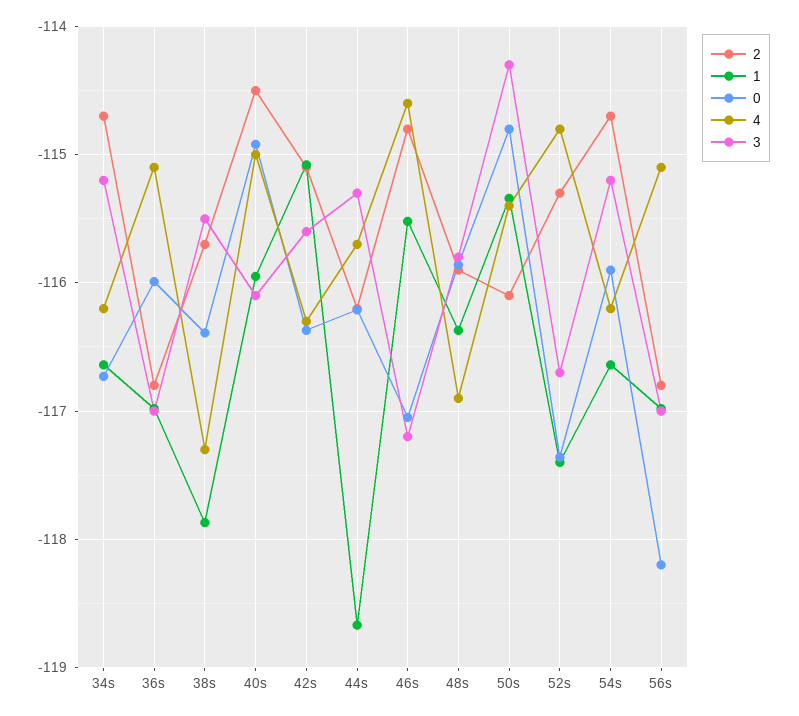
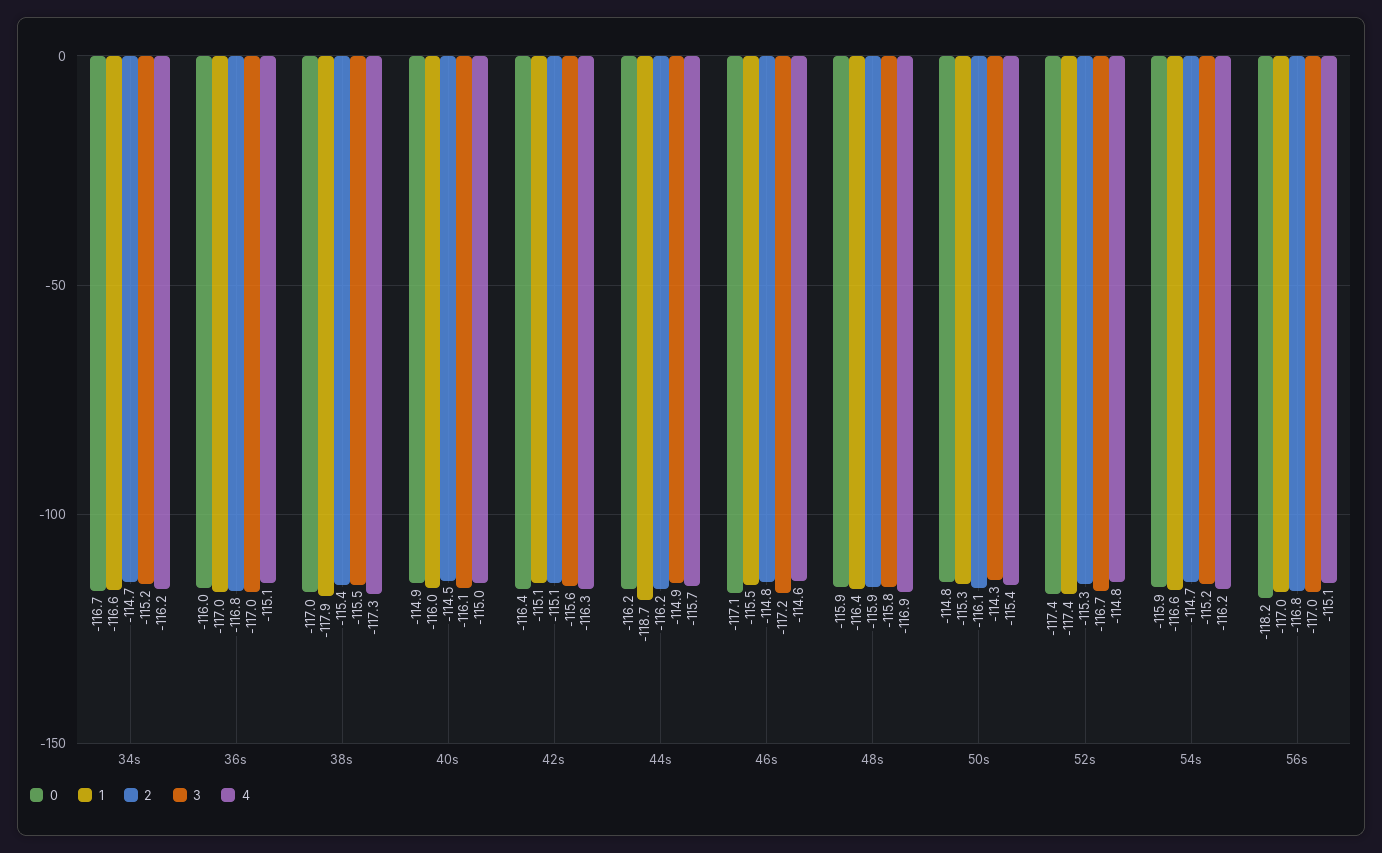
  {
    "2": {
      "34s": -114.7,
      "36s": -116.8,
-     "38s": -115.7,
+     "38s": -115.4,
      "40s": -114.5,
      "42s": -115.1,
      "44s": -116.2,
      "46s": -114.8,
      "48s": -115.9,
      "50s": -116.1,
      "52s": -115.3,
      "54s": -114.7,
      "56s": -116.8
    },
    "1": {
      "34s": -116.6,
      "36s": -117,
      "38s": -117.9,
      "40s": -116,
      "42s": -115.1,
      "44s": -118.7,
      "46s": -115.5,
      "48s": -116.4,
      "50s": -115.3,
      "52s": -117.4,
      "54s": -116.6,
      "56s": -117
    },
    "0": {
      "34s": -116.7,
      "36s": -116,
-     "38s": -116.4,
+     "38s": -117,
      "40s": -114.9,
      "42s": -116.4,
      "44s": -116.2,
      "46s": -117.1,
      "48s": -115.9,
      "50s": -114.8,
      "52s": -117.4,
      "54s": -115.9,
      "56s": -118.2
    },
    "4": {
      "34s": -116.2,
      "36s": -115.1,
      "38s": -117.3,
      "40s": -115,
      "42s": -116.3,
      "44s": -115.7,
      "46s": -114.6,
      "48s": -116.9,
      "50s": -115.4,
      "52s": -114.8,
      "54s": -116.2,
      "56s": -115.1
    },
    "3": {
      "34s": -115.2,
      "36s": -117,
      "38s": -115.5,
      "40s": -116.1,
      "42s": -115.6,
-     "44s": -115.3,
+     "44s": -114.9,
      "46s": -117.2,
      "48s": -115.8,
      "50s": -114.3,
      "52s": -116.7,
      "54s": -115.2,
      "56s": -117
    }
  }

